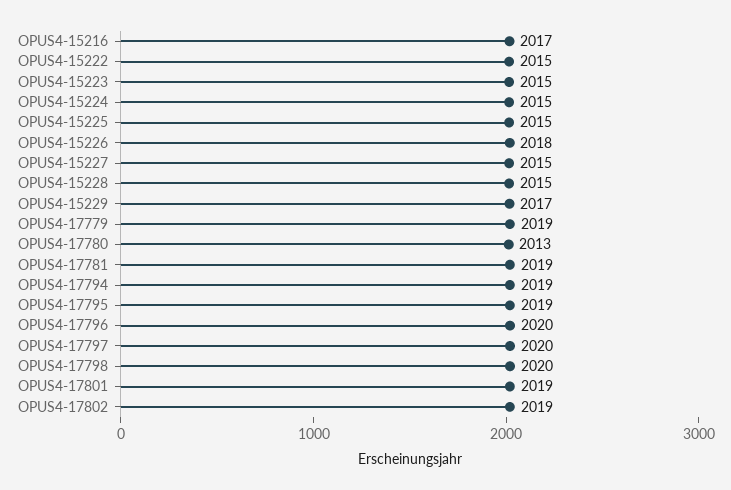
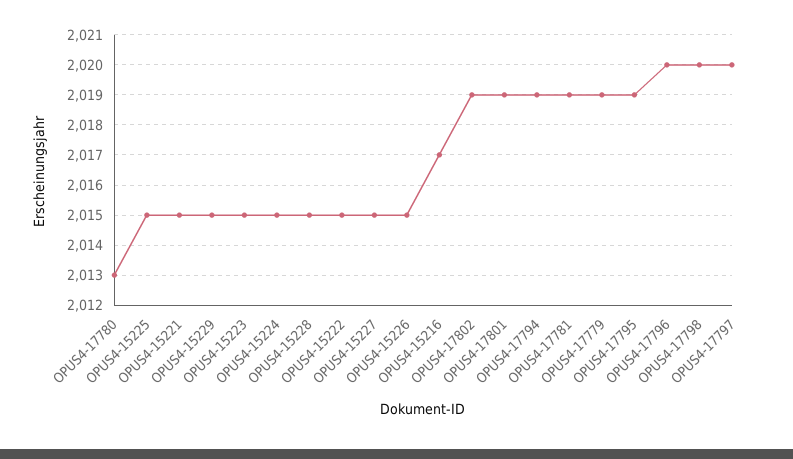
  {
    "OPUS4-15216": 2017,
    "OPUS4-15222": 2015,
    "OPUS4-15223": 2015,
    "OPUS4-15224": 2015,
    "OPUS4-15225": 2015,
-   "OPUS4-15226": 2018,
+   "OPUS4-15226": 2015,
    "OPUS4-15227": 2015,
    "OPUS4-15228": 2015,
-   "OPUS4-15229": 2017,
+   "OPUS4-15229": 2015,
    "OPUS4-17779": 2019,
    "OPUS4-17780": 2013,
    "OPUS4-17781": 2019,
    "OPUS4-17794": 2019,
    "OPUS4-17795": 2019,
    "OPUS4-17796": 2020,
    "OPUS4-17797": 2020,
    "OPUS4-17798": 2020,
    "OPUS4-17801": 2019,
-   "OPUS4-17802": 2019
+   "OPUS4-17802": 2019,
+   "OPUS4-15221": 2015
  }

